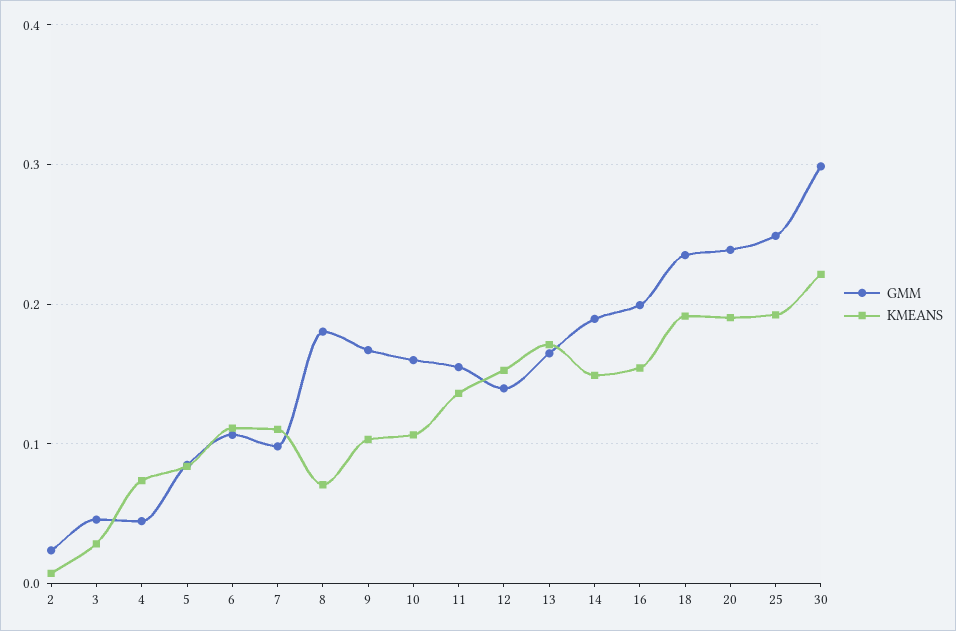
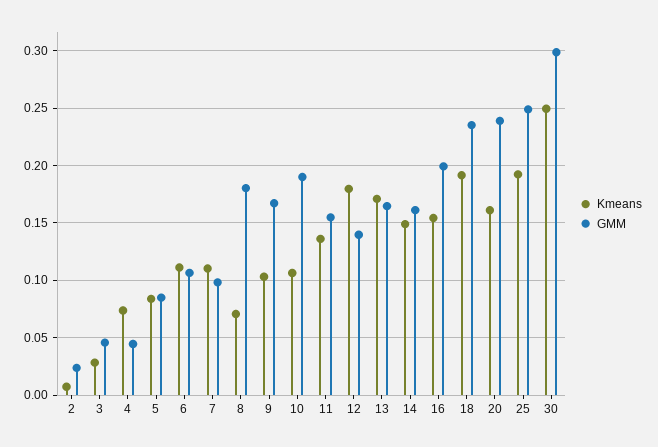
  {
    "GMM": {
      "2": 0.02,
      "3": 0.05,
      "4": 0.04,
      "5": 0.09,
      "6": 0.11,
      "7": 0.1,
      "8": 0.18,
      "9": 0.17,
-     "10": 0.16,
+     "10": 0.19,
      "11": 0.15,
      "12": 0.14,
      "13": 0.16,
-     "14": 0.19,
+     "14": 0.16,
      "16": 0.2,
      "18": 0.24,
      "20": 0.24,
      "25": 0.25,
      "30": 0.3
    },
    "KMEANS": {
      "2": 0.01,
      "3": 0.03,
      "4": 0.07,
      "5": 0.08,
      "6": 0.11,
      "7": 0.11,
      "8": 0.07,
      "9": 0.1,
      "10": 0.11,
      "11": 0.14,
-     "12": 0.15,
+     "12": 0.18,
      "13": 0.17,
      "14": 0.15,
      "16": 0.15,
      "18": 0.19,
-     "20": 0.19,
+     "20": 0.16,
      "25": 0.19,
-     "30": 0.22
+     "30": 0.25
    }
  }

